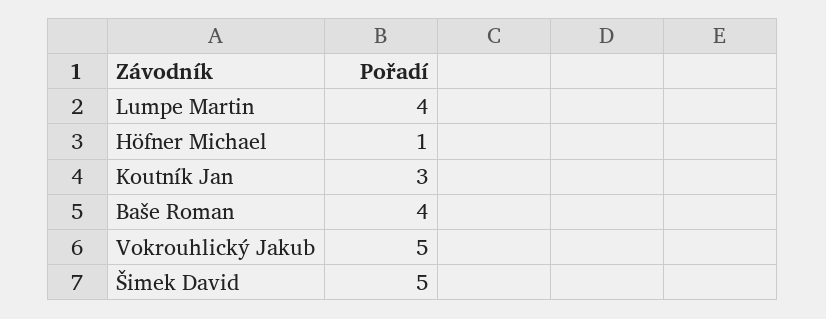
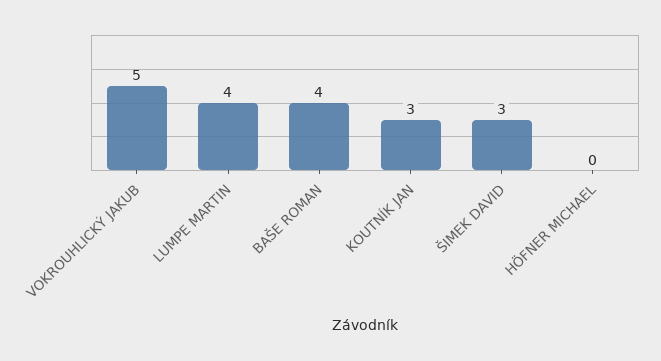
  {
    "Lumpe Martin": 4,
-   "Höfner Michael": 1,
+   "Höfner Michael": 0,
    "Koutník Jan": 3,
    "Baše Roman": 4,
    "Vokrouhlický Jakub": 5,
-   "Šimek David": 5
+   "Šimek David": 3
  }

